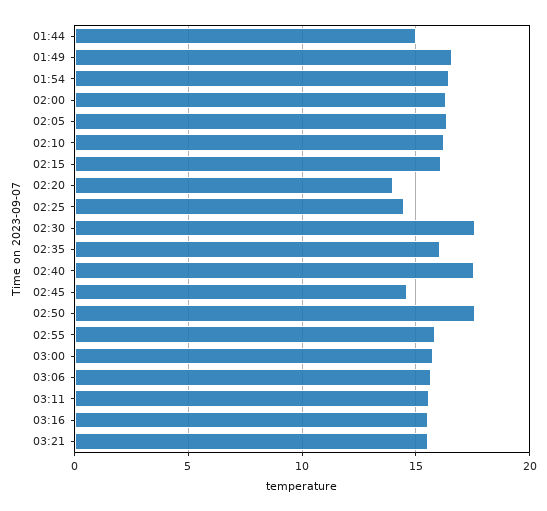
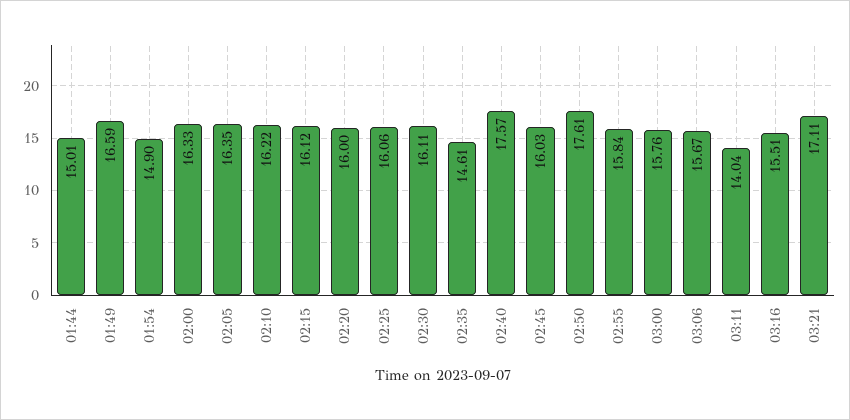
  {
    "01:44": 15.01,
    "01:49": 16.59,
-   "01:54": 16.5,
+   "01:54": 14.9,
    "02:00": 16.33,
    "02:05": 16.35,
    "02:10": 16.22,
    "02:15": 16.12,
-   "02:20": 14,
+   "02:20": 16,
-   "02:25": 14.5,
+   "02:25": 16.06,
-   "02:30": 17.5,
+   "02:30": 16.11,
-   "02:35": 16,
+   "02:35": 14.61,
    "02:40": 17.57,
-   "02:45": 14.5,
+   "02:45": 16.03,
    "02:50": 17.61,
    "02:55": 15.84,
    "03:00": 15.76,
    "03:06": 15.67,
-   "03:11": 15.5,
+   "03:11": 14.04,
    "03:16": 15.51,
-   "03:21": 15.5
+   "03:21": 17.11
  }

